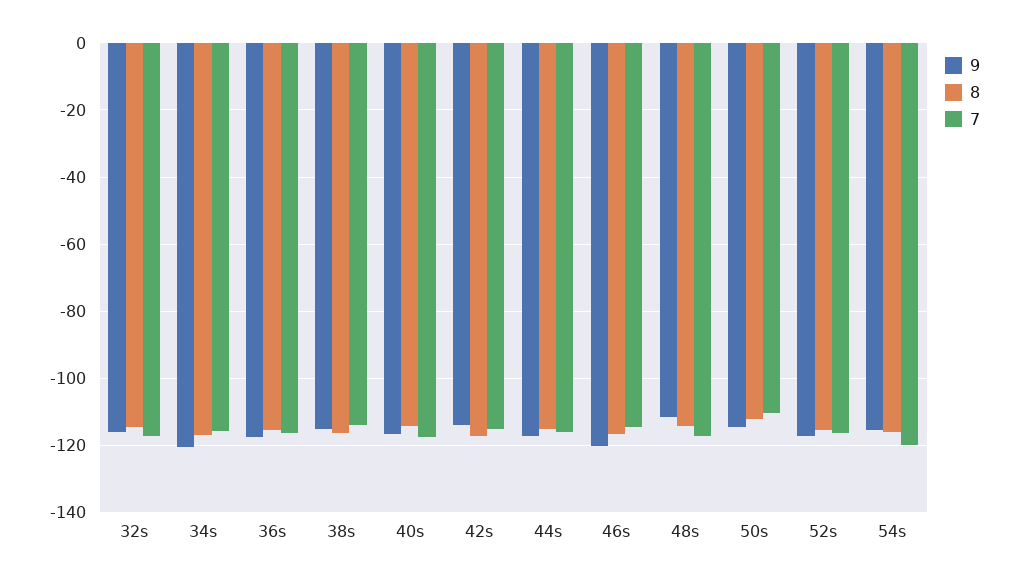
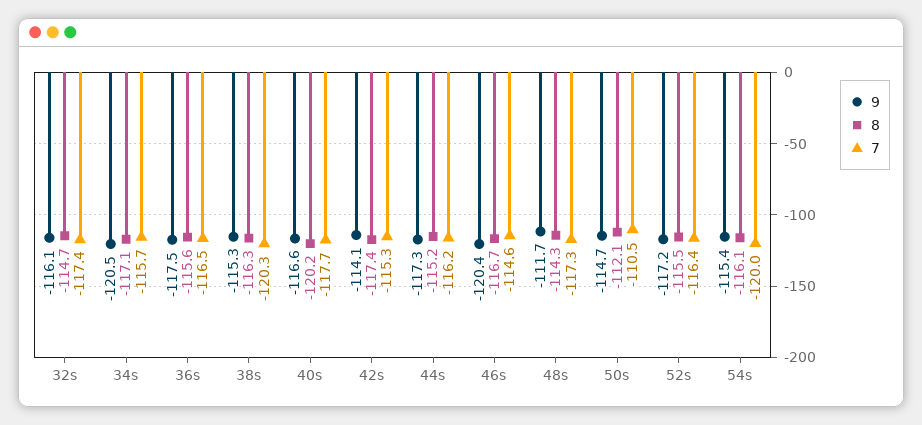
  {
    "9": {
      "32s": -116.1,
      "34s": -120.5,
      "36s": -117.5,
      "38s": -115.3,
      "40s": -116.6,
      "42s": -114.1,
      "44s": -117.3,
      "46s": -120.4,
      "48s": -111.7,
      "50s": -114.7,
      "52s": -117.2,
      "54s": -115.4
    },
    "8": {
      "32s": -114.7,
      "34s": -117.1,
      "36s": -115.6,
      "38s": -116.3,
-     "40s": -114,
+     "40s": -120.2,
      "42s": -117.4,
      "44s": -115.2,
      "46s": -116.7,
      "48s": -114.3,
      "50s": -112.1,
      "52s": -115.5,
      "54s": -116.1
    },
    "7": {
      "32s": -117.4,
      "34s": -115.7,
      "36s": -116.5,
-     "38s": -114,
+     "38s": -120.3,
      "40s": -117.7,
      "42s": -115.3,
      "44s": -116.2,
      "46s": -114.6,
      "48s": -117.3,
      "50s": -110.5,
      "52s": -116.4,
      "54s": -120
    }
  }

